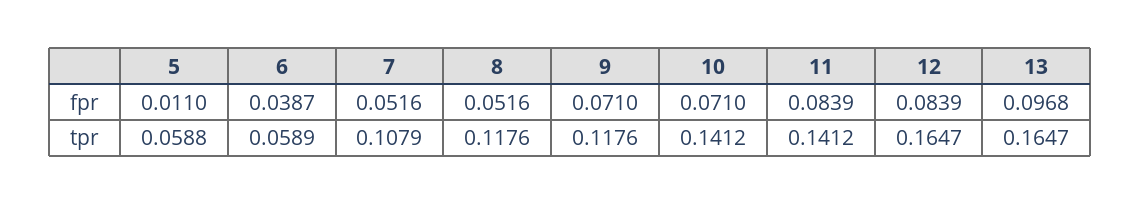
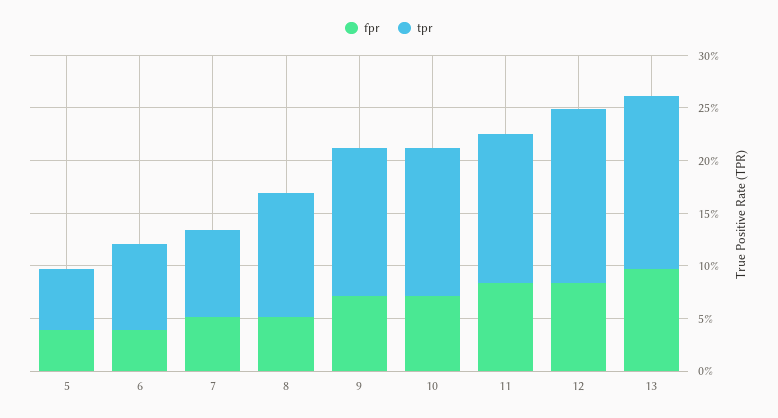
  {
    "fpr": {
-     "5": 0.011,
+     "5": 0.04,
      "6": 0.0387,
      "7": 0.0516,
      "8": 0.0516,
      "9": 0.071,
      "10": 0.071,
      "11": 0.0839,
      "12": 0.0839,
      "13": 0.0968
    },
    "tpr": {
      "5": 0.0588,
-     "6": 0.0589,
+     "6": 0.08,
-     "7": 0.1079,
+     "7": 0.08,
      "8": 0.1176,
-     "9": 0.1176,
+     "9": 0.14,
      "10": 0.1412,
      "11": 0.1412,
      "12": 0.1647,
      "13": 0.1647
    }
  }

